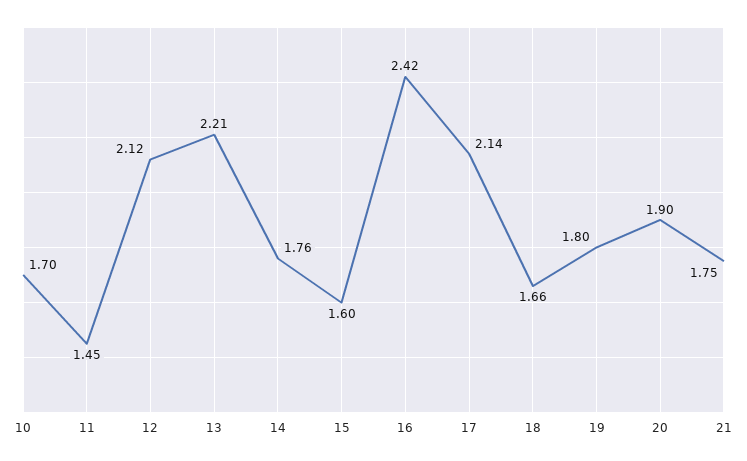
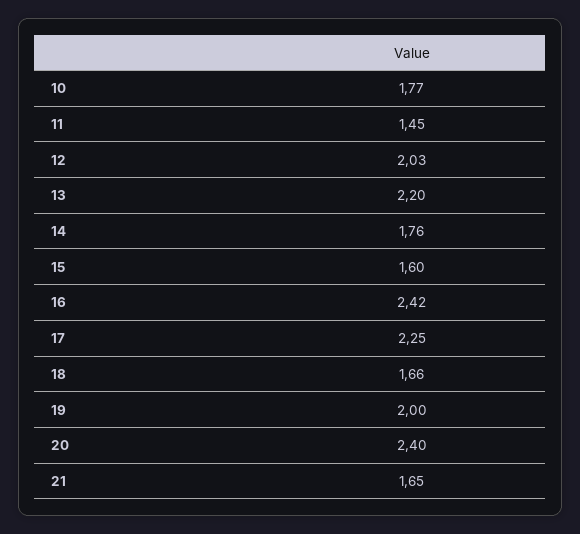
  {
-   "10": 1.7,
+   "10": 1.77,
    "11": 1.45,
-   "12": 2.12,
+   "12": 2.03,
-   "13": 2.21,
+   "13": 2.2,
    "14": 1.76,
    "15": 1.6,
    "16": 2.42,
-   "17": 2.14,
+   "17": 2.25,
    "18": 1.66,
-   "19": 1.8,
+   "19": 2,
-   "20": 1.9,
+   "20": 2.4,
-   "21": 1.75
+   "21": 1.65
  }

